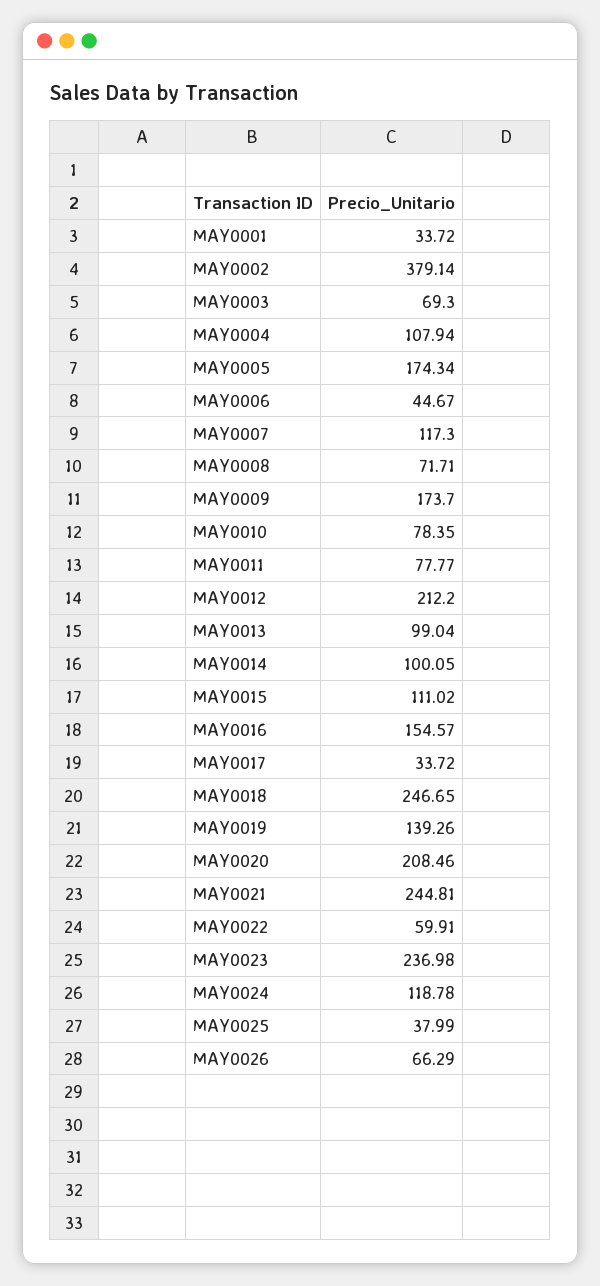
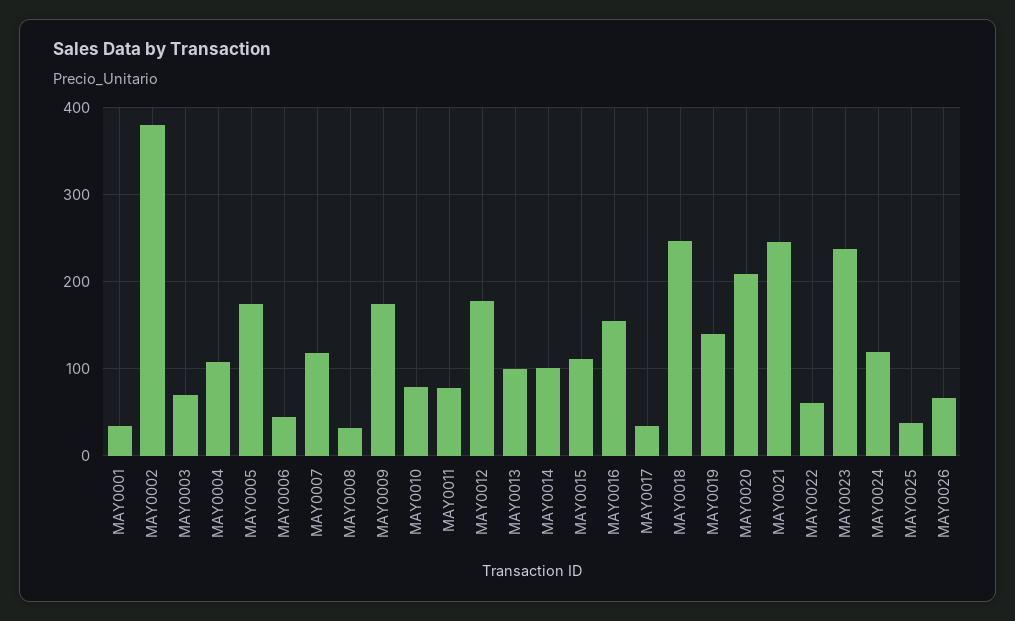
  {
    "MAY0001": 33.72,
    "MAY0002": 379.14,
    "MAY0003": 69.3,
    "MAY0004": 107.94,
    "MAY0005": 174.34,
    "MAY0006": 44.67,
    "MAY0007": 117.3,
-   "MAY0008": 71.71,
+   "MAY0008": 30,
    "MAY0009": 173.7,
    "MAY0010": 78.35,
    "MAY0011": 77.77,
-   "MAY0012": 212.2,
+   "MAY0012": 180,
    "MAY0013": 99.04,
    "MAY0014": 100.05,
    "MAY0015": 111.02,
    "MAY0016": 154.57,
    "MAY0017": 33.72,
    "MAY0018": 246.65,
    "MAY0019": 139.26,
    "MAY0020": 208.46,
    "MAY0021": 244.81,
    "MAY0022": 59.91,
    "MAY0023": 236.98,
    "MAY0024": 118.78,
    "MAY0025": 37.99,
    "MAY0026": 66.29
  }

